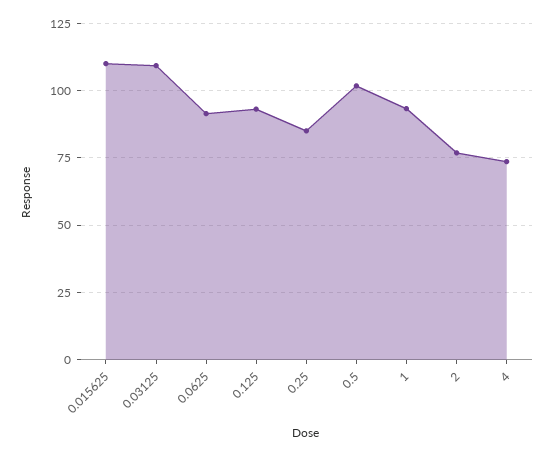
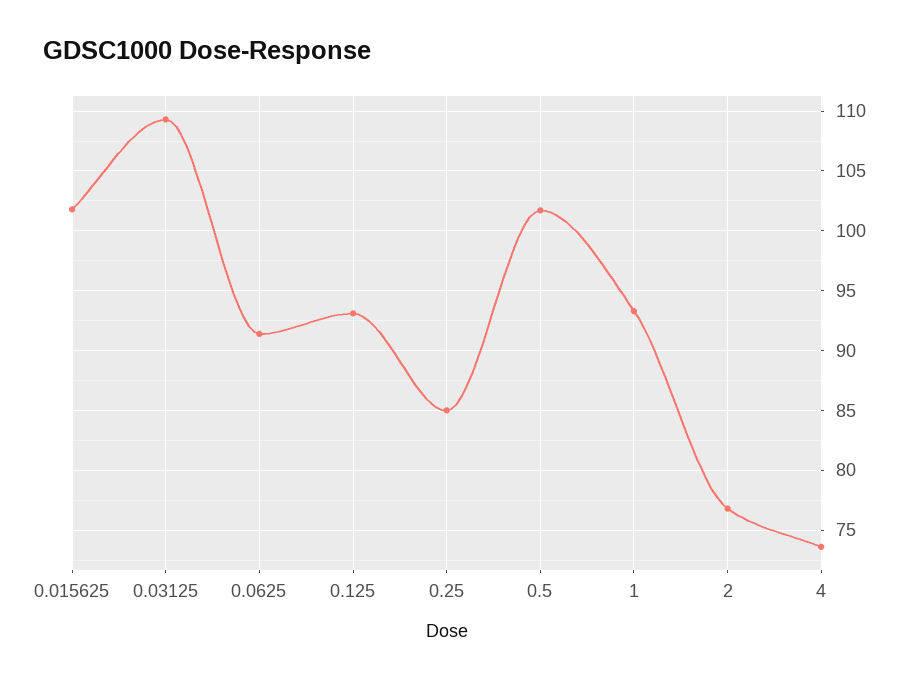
  {
-   "0.015625": 110,
+   "0.015625": 102,
    "0.03125": 109,
    "0.0625": 91,
    "0.125": 93,
    "0.25": 85,
    "0.5": 102,
    "1": 93,
    "2": 77,
    "4": 74
  }

